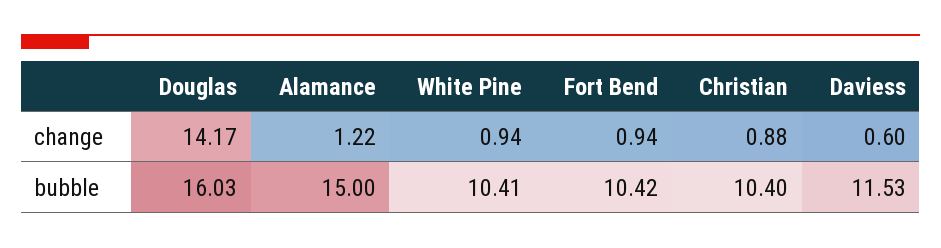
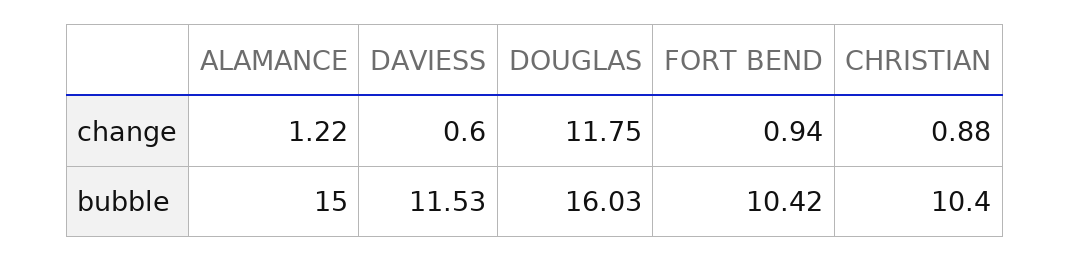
  {
    "Douglas": {
-     "change": 14.17,
+     "change": 11.75,
      "bubble": 16.03
    },
    "Alamance": {
      "change": 1.22,
      "bubble": 15
    },
-   "White Pine": {
-     "change": 0.94,
-     "bubble": 10.41
-   },
    "Fort Bend": {
      "change": 0.94,
      "bubble": 10.42
    },
    "Christian": {
      "change": 0.88,
      "bubble": 10.4
    },
    "Daviess": {
      "change": 0.6,
      "bubble": 11.53
    }
  }

